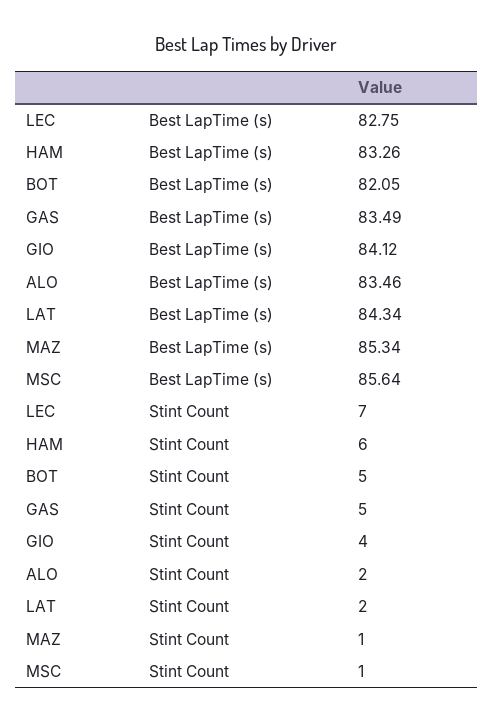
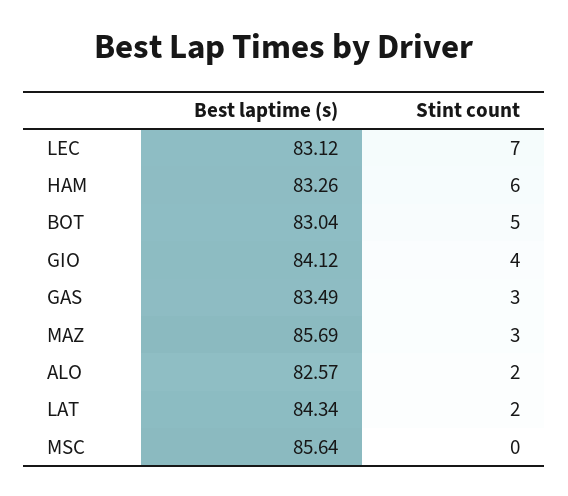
  {
    "LEC": {
-     "Best LapTime (s)": 82.75,
+     "Best LapTime (s)": 83.12,
      "Stint Count": 7
    },
    "HAM": {
      "Best LapTime (s)": 83.26,
      "Stint Count": 6
    },
    "BOT": {
-     "Best LapTime (s)": 82.05,
+     "Best LapTime (s)": 83.04,
      "Stint Count": 5
    },
    "GAS": {
      "Best LapTime (s)": 83.49,
-     "Stint Count": 5
+     "Stint Count": 3
    },
    "GIO": {
      "Best LapTime (s)": 84.12,
      "Stint Count": 4
    },
    "ALO": {
-     "Best LapTime (s)": 83.46,
+     "Best LapTime (s)": 82.57,
      "Stint Count": 2
    },
    "LAT": {
      "Best LapTime (s)": 84.34,
      "Stint Count": 2
    },
    "MAZ": {
-     "Best LapTime (s)": 85.34,
+     "Best LapTime (s)": 85.69,
-     "Stint Count": 1
+     "Stint Count": 3
    },
    "MSC": {
      "Best LapTime (s)": 85.64,
-     "Stint Count": 1
+     "Stint Count": 0
    }
  }

